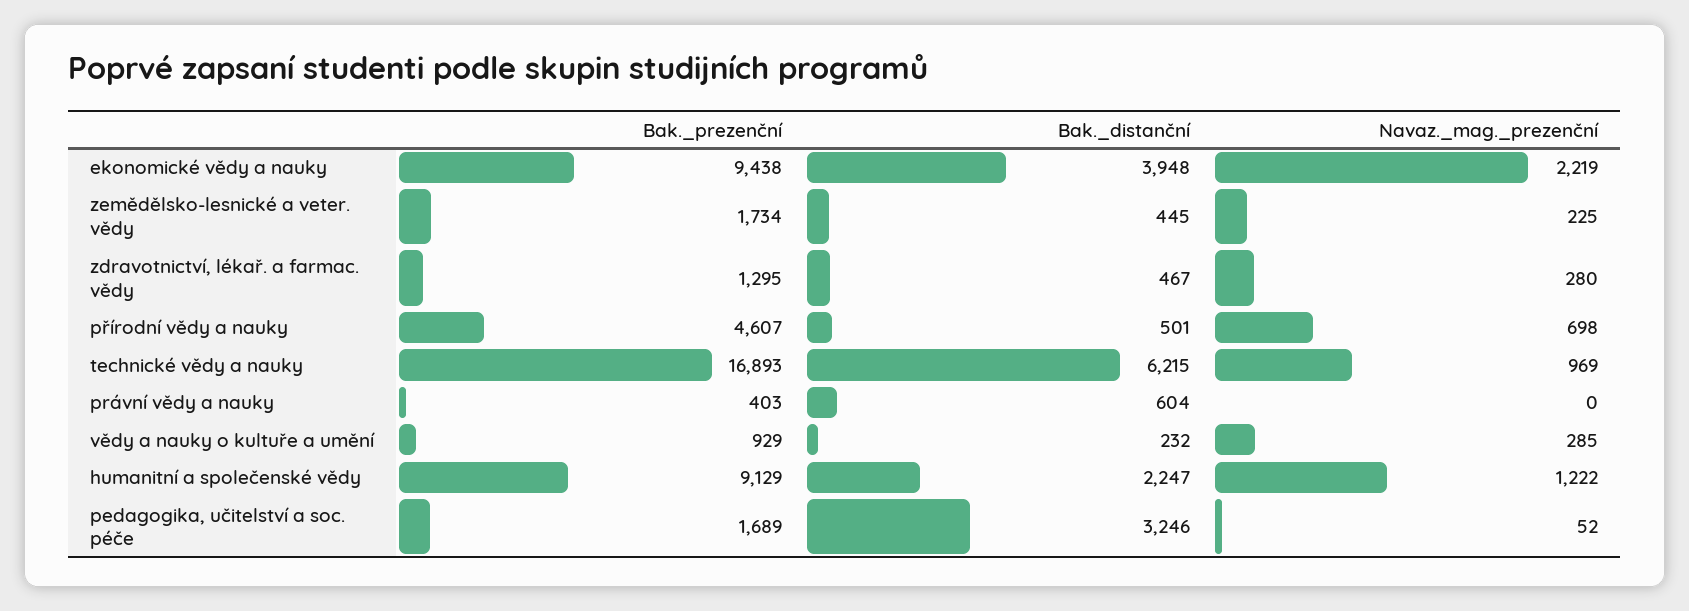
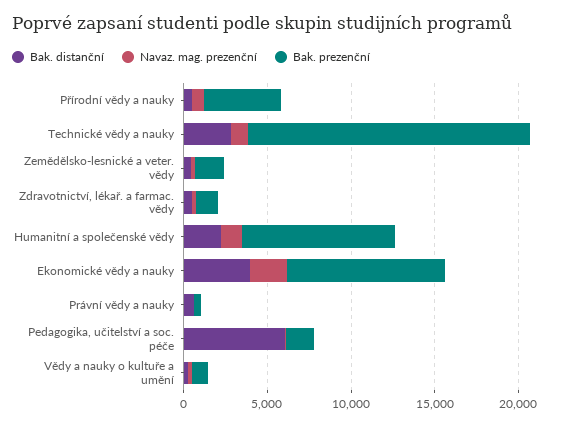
  {
    "Bak._prezenční": {
      "ekonomické vědy a nauky": 9438,
      "zemědělsko-lesnické a veter. vědy": 1734,
      "zdravotnictví, lékař. a farmac. vědy": 1295,
      "přírodní vědy a nauky": 4607,
      "technické vědy a nauky": 16893,
      "právní vědy a nauky": 403,
      "vědy a nauky o kultuře a umění": 929,
      "humanitní a společenské vědy": 9129,
      "pedagogika, učitelství a soc. péče": 1689
    },
    "Bak._distanční": {
      "ekonomické vědy a nauky": 3948,
      "zemědělsko-lesnické a veter. vědy": 445,
      "zdravotnictví, lékař. a farmac. vědy": 467,
      "přírodní vědy a nauky": 501,
-     "technické vědy a nauky": 6215,
+     "technické vědy a nauky": 3000,
      "právní vědy a nauky": 604,
      "vědy a nauky o kultuře a umění": 232,
      "humanitní a společenské vědy": 2247,
-     "pedagogika, učitelství a soc. péče": 3246
+     "pedagogika, učitelství a soc. péče": 6000
    },
    "Navaz._mag._prezenční": {
      "ekonomické vědy a nauky": 2219,
      "zemědělsko-lesnické a veter. vědy": 225,
      "zdravotnictví, lékař. a farmac. vědy": 280,
      "přírodní vědy a nauky": 698,
      "technické vědy a nauky": 969,
      "právní vědy a nauky": 0,
      "vědy a nauky o kultuře a umění": 285,
      "humanitní a společenské vědy": 1222,
      "pedagogika, učitelství a soc. péče": 52
    }
  }

